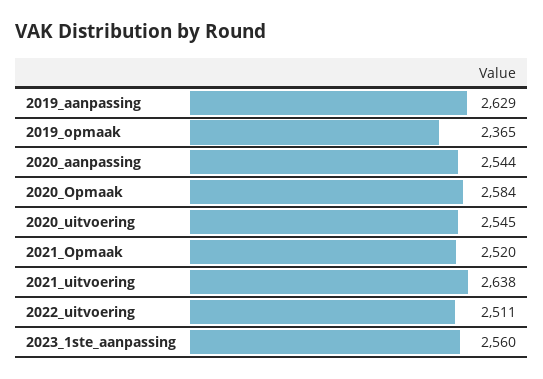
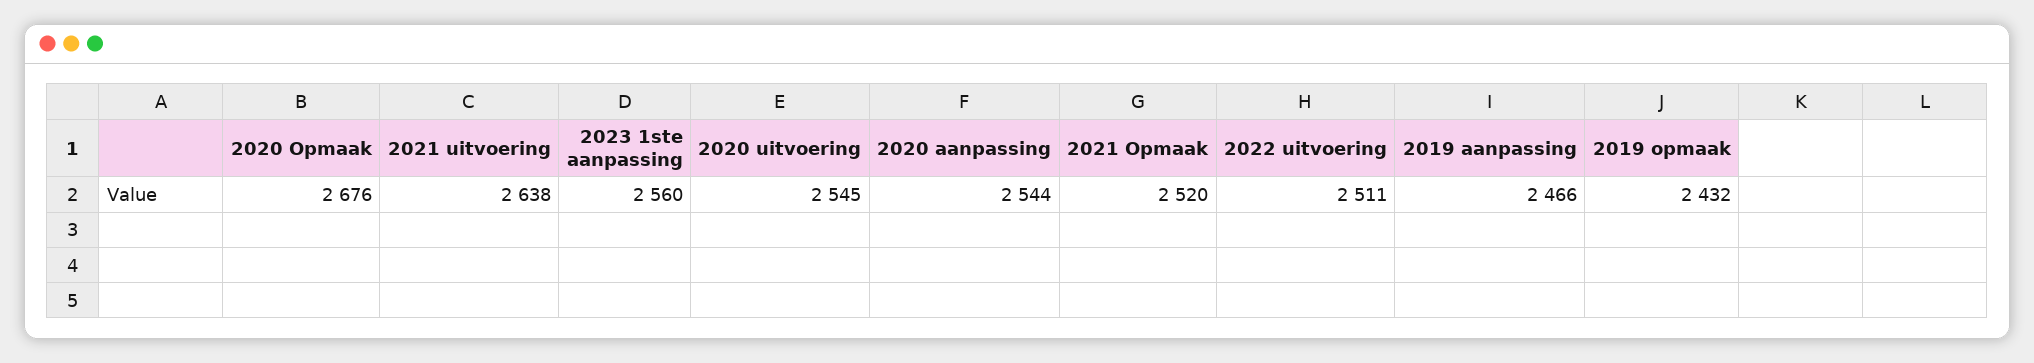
  {
-   "2019_aanpassing": 2629,
+   "2019_aanpassing": 2466,
-   "2019_opmaak": 2365,
+   "2019_opmaak": 2432,
    "2020_aanpassing": 2544,
-   "2020_Opmaak": 2584,
+   "2020_Opmaak": 2676,
    "2020_uitvoering": 2545,
    "2021_Opmaak": 2520,
    "2021_uitvoering": 2638,
    "2022_uitvoering": 2511,
    "2023_1ste_aanpassing": 2560
  }

